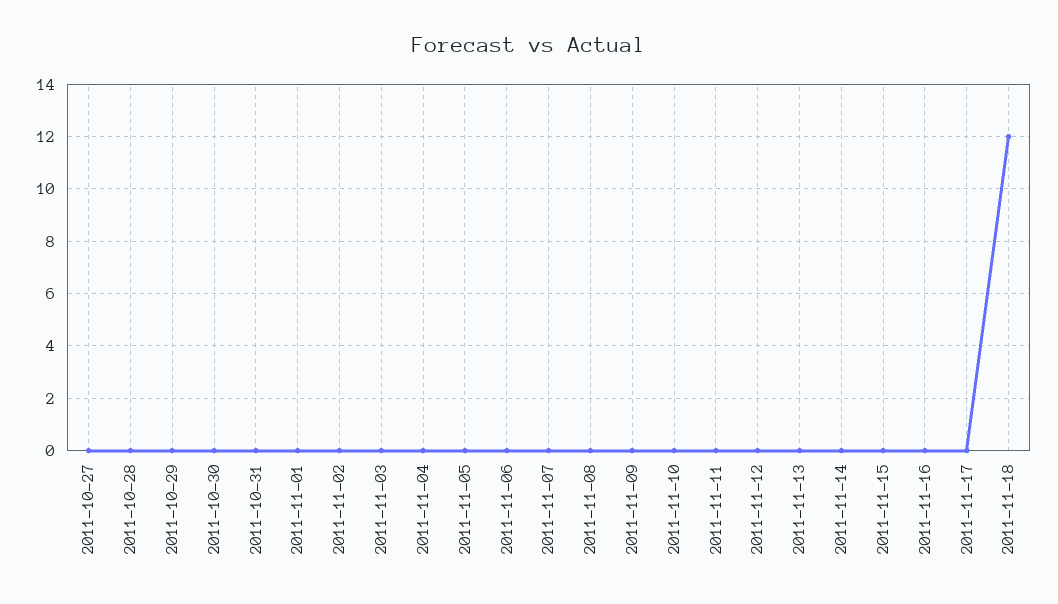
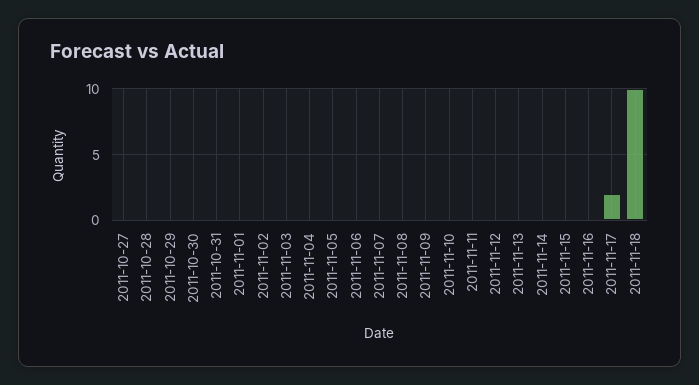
  {
    "2011-10-27": 0,
    "2011-10-28": 0,
    "2011-10-29": 0,
    "2011-10-30": 0,
    "2011-10-31": 0,
    "2011-11-01": 0,
    "2011-11-02": 0,
    "2011-11-03": 0,
    "2011-11-04": 0,
    "2011-11-05": 0,
    "2011-11-06": 0,
    "2011-11-07": 0,
    "2011-11-08": 0,
    "2011-11-09": 0,
    "2011-11-10": 0,
    "2011-11-11": 0,
    "2011-11-12": 0,
    "2011-11-13": 0,
    "2011-11-14": 0,
    "2011-11-15": 0,
    "2011-11-16": 0,
-   "2011-11-17": 0,
+   "2011-11-17": 2,
-   "2011-11-18": 12
+   "2011-11-18": 10
  }

